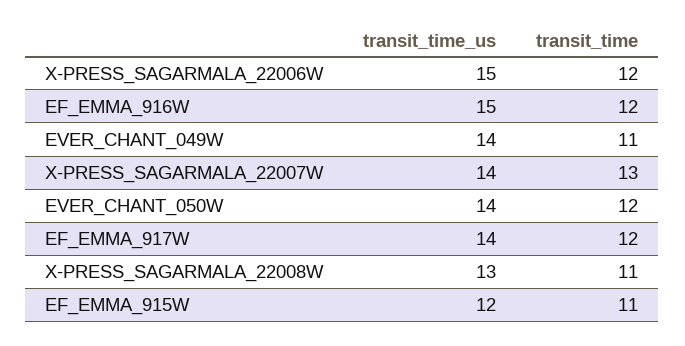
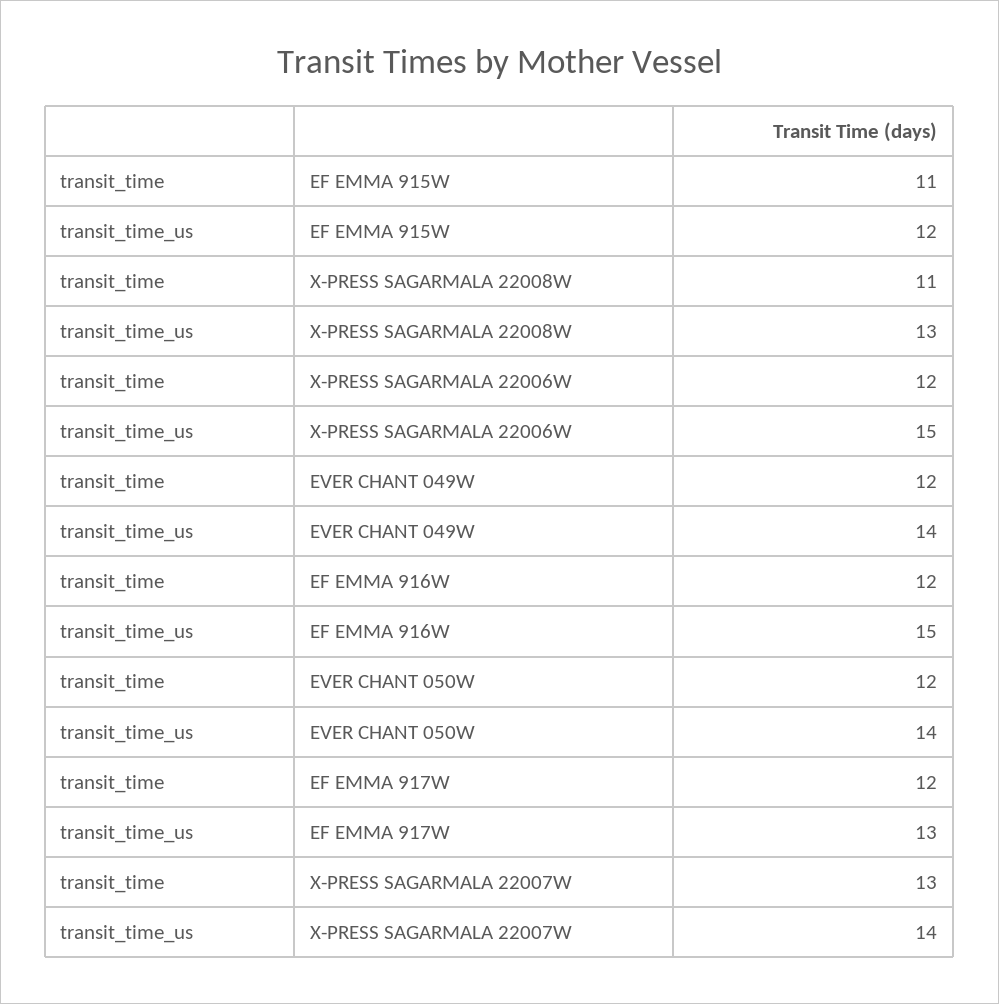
  {
    "transit_time_us": {
      "X-PRESS_SAGARMALA_22006W": 15,
      "EF_EMMA_916W": 15,
      "EVER_CHANT_049W": 14,
      "X-PRESS_SAGARMALA_22007W": 14,
      "EVER_CHANT_050W": 14,
-     "EF_EMMA_917W": 14,
+     "EF_EMMA_917W": 13,
      "X-PRESS_SAGARMALA_22008W": 13,
      "EF_EMMA_915W": 12
    },
    "transit_time": {
      "X-PRESS_SAGARMALA_22006W": 12,
      "EF_EMMA_916W": 12,
-     "EVER_CHANT_049W": 11,
+     "EVER_CHANT_049W": 12,
      "X-PRESS_SAGARMALA_22007W": 13,
      "EVER_CHANT_050W": 12,
      "EF_EMMA_917W": 12,
      "X-PRESS_SAGARMALA_22008W": 11,
      "EF_EMMA_915W": 11
    }
  }

